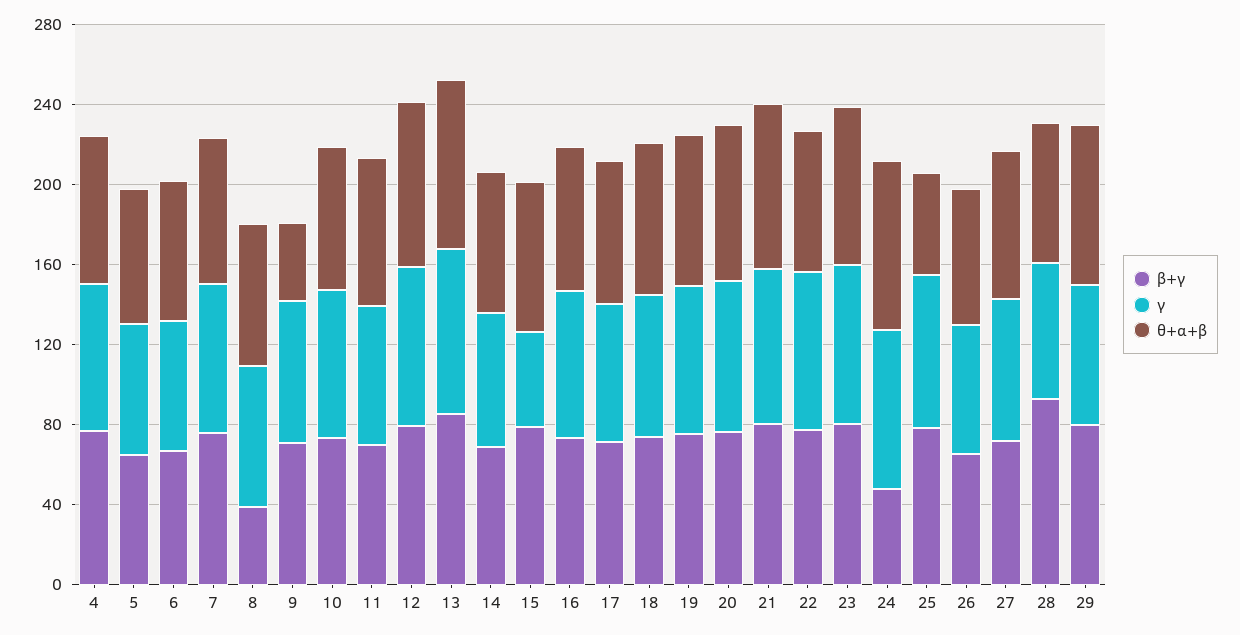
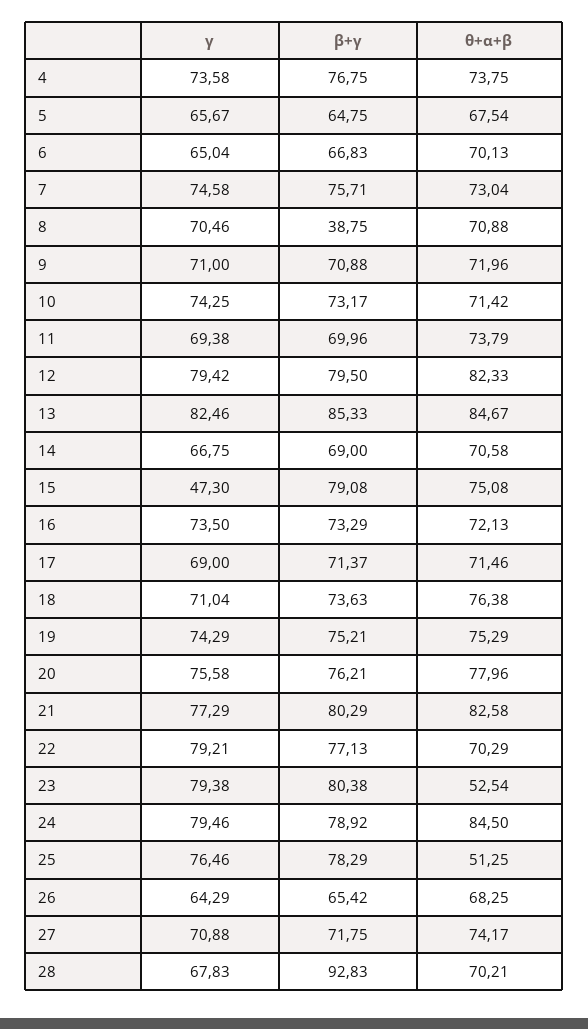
  {
    "β+γ": {
      "4": 76.75,
      "5": 64.75,
      "6": 66.83,
      "7": 75.71,
      "8": 38.75,
      "9": 70.88,
      "10": 73.17,
      "11": 69.96,
      "12": 79.5,
      "13": 85.33,
      "14": 69,
      "15": 79.08,
      "16": 73.29,
      "17": 71.37,
      "18": 73.63,
      "19": 75.21,
      "20": 76.21,
      "21": 80.29,
      "22": 77.13,
      "23": 80.38,
-     "24": 50,
+     "24": 78.92,
      "25": 78.29,
      "26": 65.42,
      "27": 71.75,
-     "28": 92.83,
+     "28": 92.83
-     "29": 80
    },
    "γ": {
      "4": 73.58,
      "5": 65.67,
      "6": 65.04,
      "7": 74.58,
      "8": 70.46,
      "9": 71,
      "10": 74.25,
      "11": 69.38,
      "12": 79.42,
      "13": 82.46,
      "14": 66.75,
      "15": 47.3,
      "16": 73.5,
      "17": 69,
      "18": 71.04,
      "19": 74.29,
      "20": 75.58,
      "21": 77.29,
      "22": 79.21,
      "23": 79.38,
      "24": 79.46,
      "25": 76.46,
      "26": 64.29,
      "27": 70.88,
-     "28": 67.83,
+     "28": 67.83
-     "29": 70
    },
    "θ+α+β": {
      "4": 73.75,
      "5": 67.54,
      "6": 70.13,
      "7": 73.04,
      "8": 70.88,
-     "9": 40,
+     "9": 71.96,
      "10": 71.42,
      "11": 73.79,
      "12": 82.33,
      "13": 84.67,
      "14": 70.58,
      "15": 75.08,
      "16": 72.13,
      "17": 71.46,
      "18": 76.38,
      "19": 75.29,
      "20": 77.96,
      "21": 82.58,
      "22": 70.29,
-     "23": 80,
+     "23": 52.54,
      "24": 84.5,
      "25": 51.25,
      "26": 68.25,
      "27": 74.17,
-     "28": 70.21,
+     "28": 70.21
-     "29": 80
    }
  }

